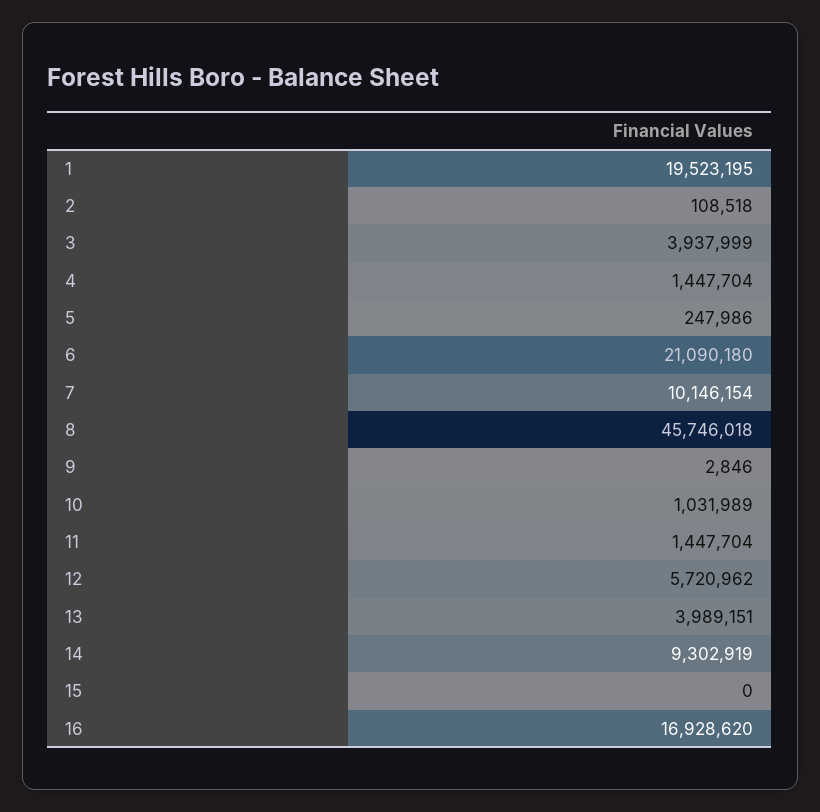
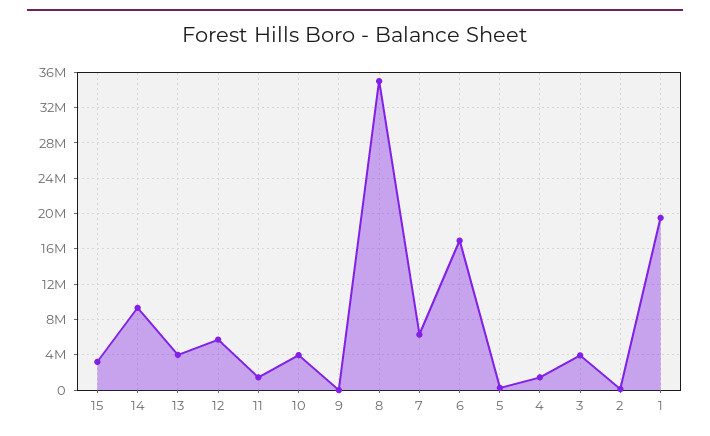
  {
    "1": 19523195,
    "2": 108518,
    "3": 3937999,
    "4": 1447704,
    "5": 247986,
-   "6": 21090180,
+   "6": 17000000,
-   "7": 10146154,
+   "7": 6000000,
-   "8": 45746018,
+   "8": 35000000,
    "9": 2846,
-   "10": 1031989,
+   "10": 4000000,
    "11": 1447704,
    "12": 5720962,
    "13": 3989151,
    "14": 9302919,
-   "15": 0,
+   "15": 3000000
-   "16": 16928620
  }

